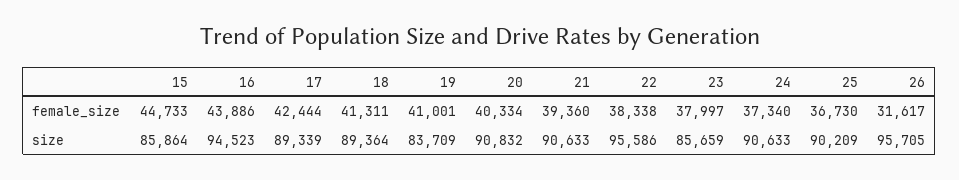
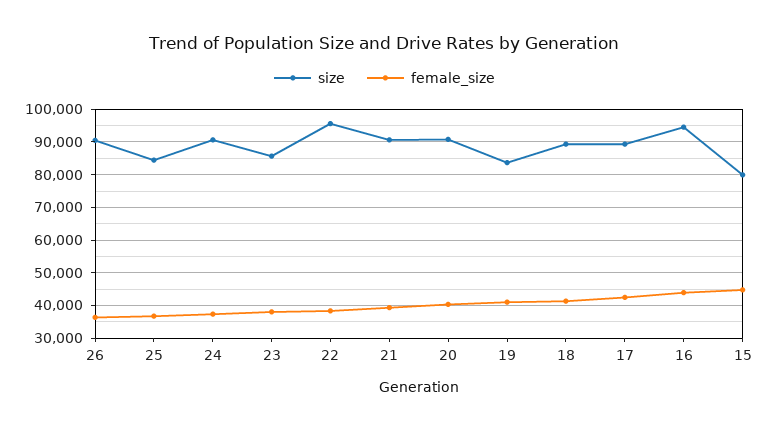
  {
    "female_size": {
      "15": 44733,
      "16": 43886,
      "17": 42444,
      "18": 41311,
      "19": 41001,
      "20": 40334,
      "21": 39360,
      "22": 38338,
      "23": 37997,
      "24": 37340,
      "25": 36730,
-     "26": 31617
+     "26": 36000
    },
    "size": {
-     "15": 85864,
+     "15": 80000,
      "16": 94523,
      "17": 89339,
      "18": 89364,
      "19": 83709,
      "20": 90832,
      "21": 90633,
      "22": 95586,
      "23": 85659,
      "24": 90633,
-     "25": 90209,
+     "25": 84000,
-     "26": 95705
+     "26": 90000
    }
  }

